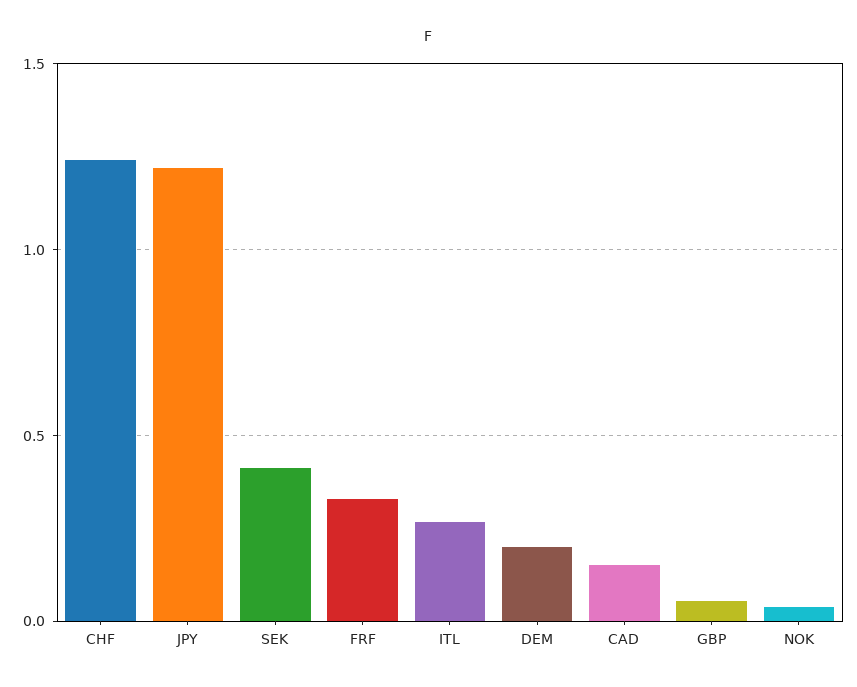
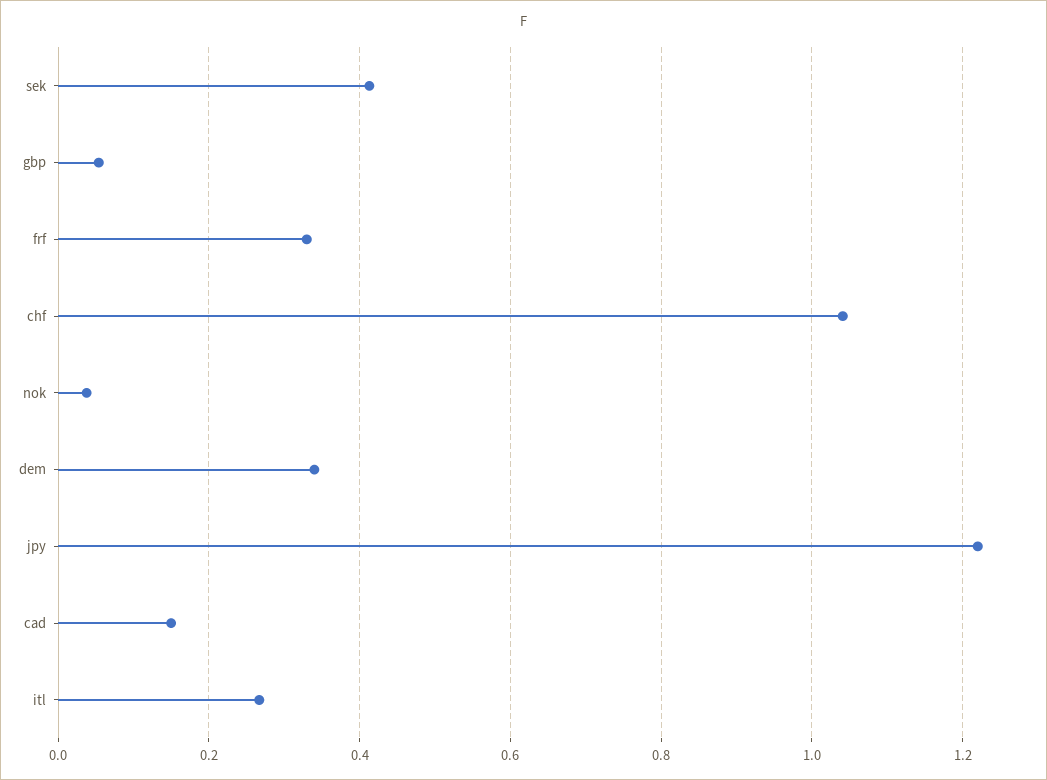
  {
-   "CHF": 1.25,
+   "CHF": 1.04,
    "JPY": 1.22,
    "SEK": 0.42,
    "FRF": 0.34,
    "ITL": 0.26,
-   "DEM": 0.2,
+   "DEM": 0.34,
    "CAD": 0.16,
    "GBP": 0.06,
    "NOK": 0.04
  }

